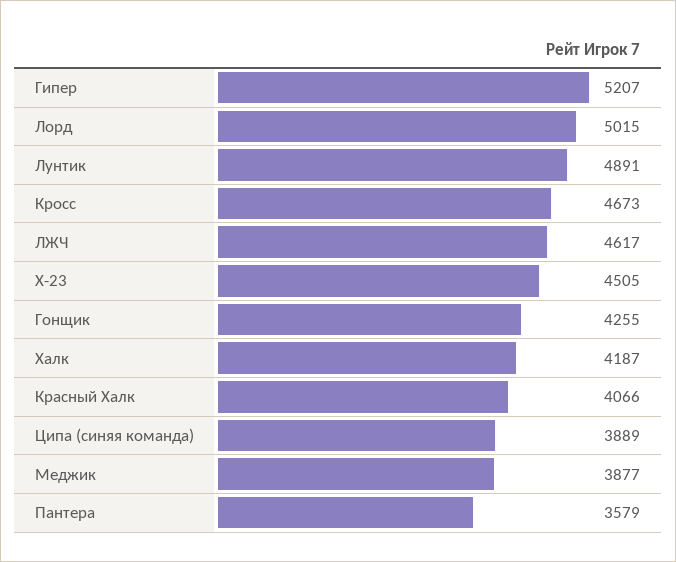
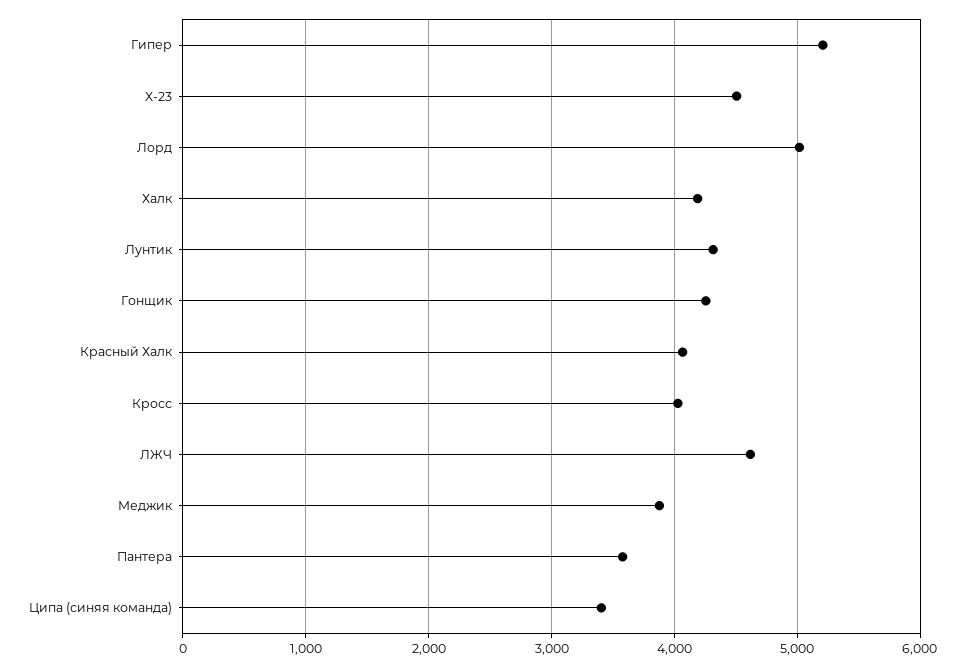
  {
    "Гипер": 5207,
    "Лорд": 5015,
-   "Лунтик": 4891,
+   "Лунтик": 4300,
-   "Кросс": 4673,
+   "Кросс": 4000,
    "ЛЖЧ": 4617,
    "Х-23": 4505,
    "Гонщик": 4255,
    "Халк": 4187,
    "Красный Халк": 4066,
-   "Ципа (синяя команда)": 3889,
+   "Ципа (синяя команда)": 3400,
    "Меджик": 3877,
    "Пантера": 3579
  }

